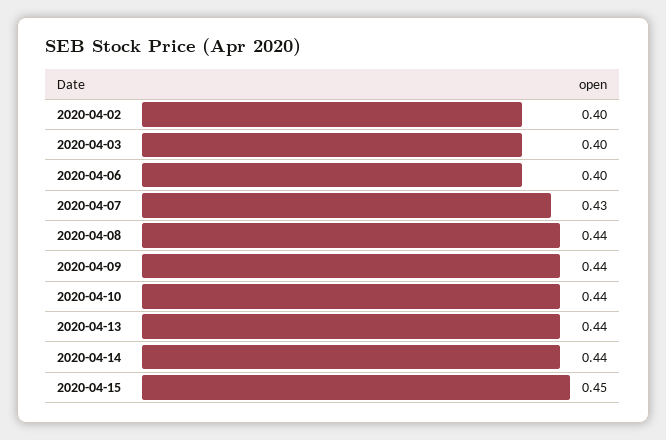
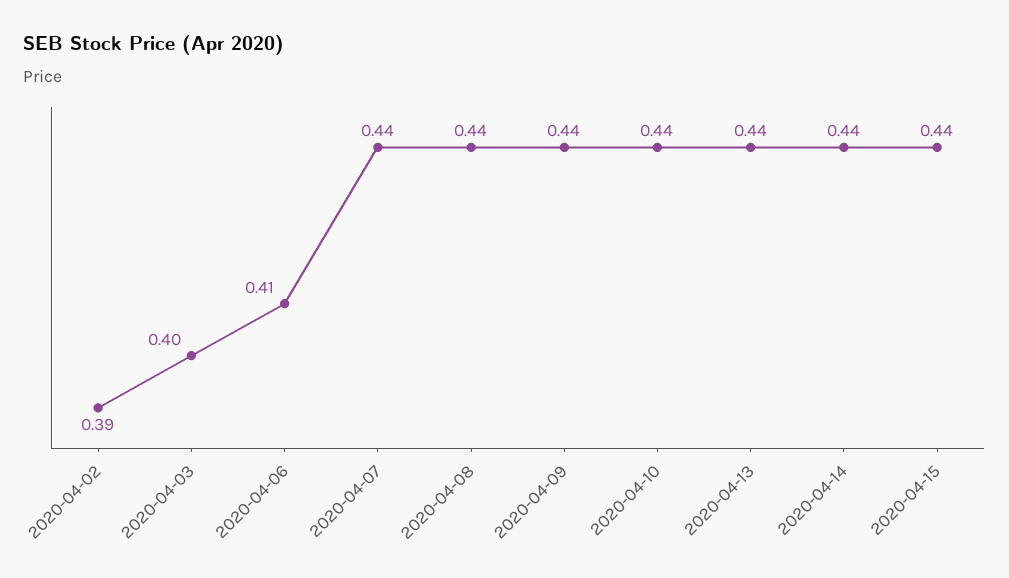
  {
-   "2020-04-02": 0.4,
+   "2020-04-02": 0.39,
    "2020-04-03": 0.4,
-   "2020-04-06": 0.4,
+   "2020-04-06": 0.41,
-   "2020-04-07": 0.43,
+   "2020-04-07": 0.44,
    "2020-04-08": 0.44,
    "2020-04-09": 0.44,
    "2020-04-10": 0.44,
    "2020-04-13": 0.44,
    "2020-04-14": 0.44,
-   "2020-04-15": 0.45
+   "2020-04-15": 0.44
  }

